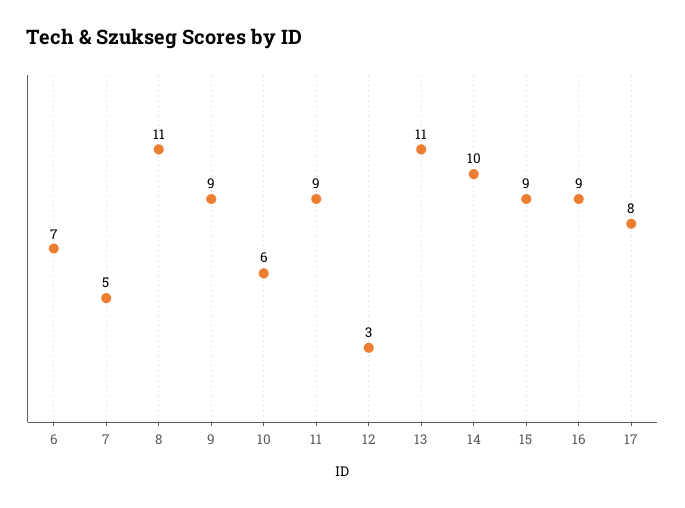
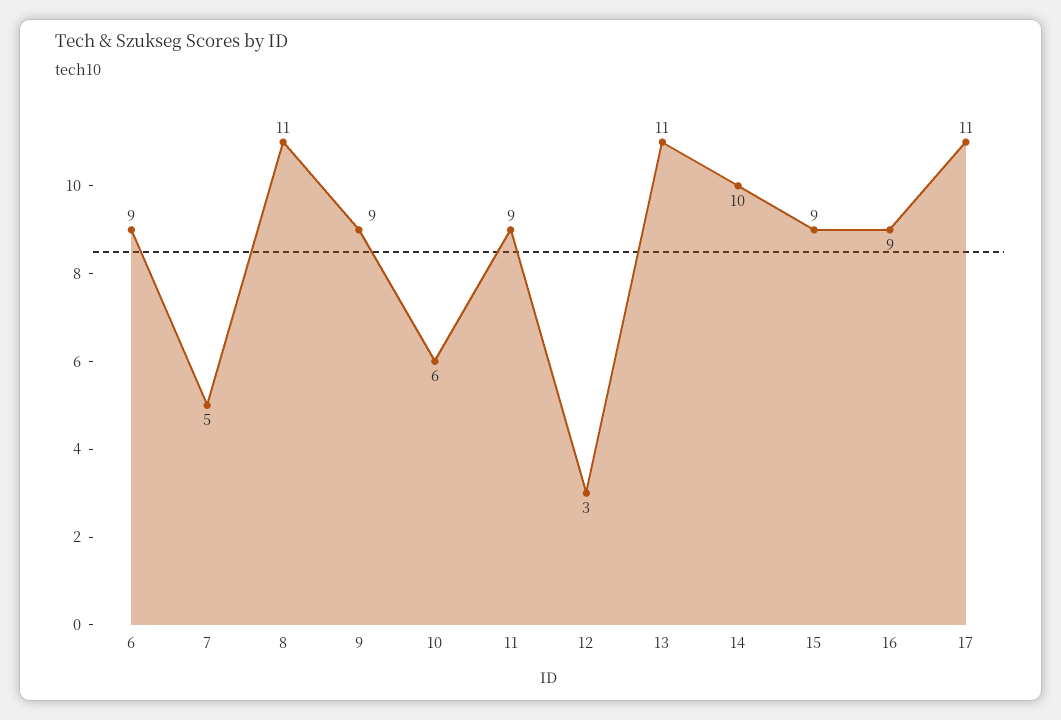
  {
-   "6": 7,
+   "6": 9,
    "7": 5,
    "8": 11,
    "9": 9,
    "10": 6,
    "11": 9,
    "12": 3,
    "13": 11,
    "14": 10,
    "15": 9,
    "16": 9,
-   "17": 8
+   "17": 11
  }

